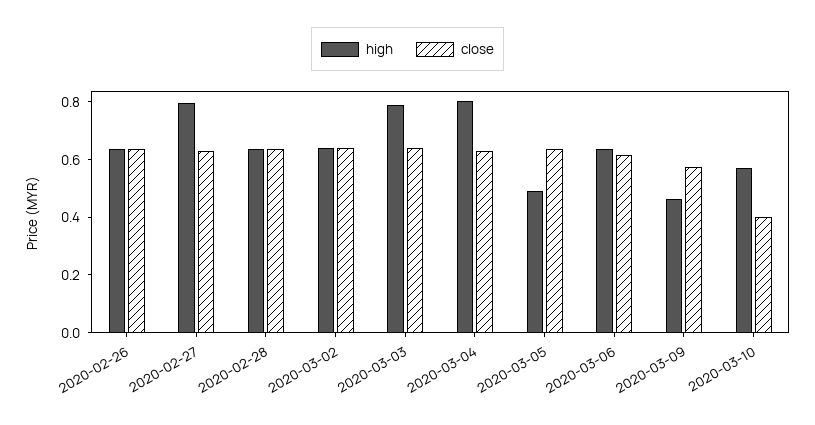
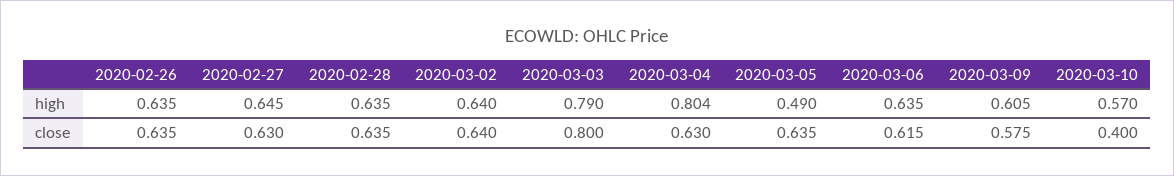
  {
    "high": {
      "2020-02-26": 0.635,
-     "2020-02-27": 0.8,
+     "2020-02-27": 0.645,
      "2020-02-28": 0.635,
      "2020-03-02": 0.64,
      "2020-03-03": 0.79,
      "2020-03-04": 0.804,
      "2020-03-05": 0.49,
      "2020-03-06": 0.635,
-     "2020-03-09": 0.45,
+     "2020-03-09": 0.605,
      "2020-03-10": 0.57
    },
    "close": {
      "2020-02-26": 0.635,
      "2020-02-27": 0.63,
      "2020-02-28": 0.635,
      "2020-03-02": 0.64,
-     "2020-03-03": 0.65,
+     "2020-03-03": 0.8,
      "2020-03-04": 0.63,
      "2020-03-05": 0.635,
      "2020-03-06": 0.615,
      "2020-03-09": 0.575,
      "2020-03-10": 0.4
    }
  }

